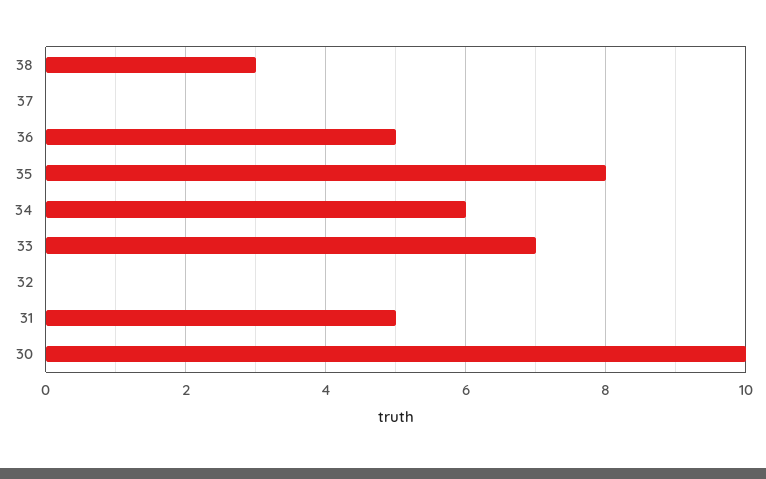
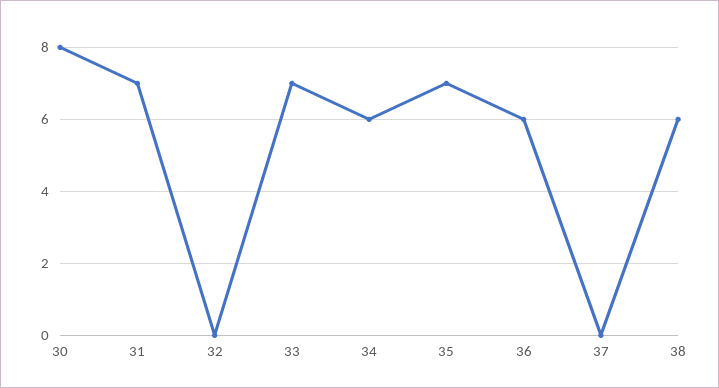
  {
-   "38": 3,
+   "38": 6,
    "37": 0,
-   "36": 5,
+   "36": 6,
-   "35": 8,
+   "35": 7,
    "34": 6,
    "33": 7,
    "32": 0,
-   "31": 5,
+   "31": 7,
-   "30": 10
+   "30": 8
  }

